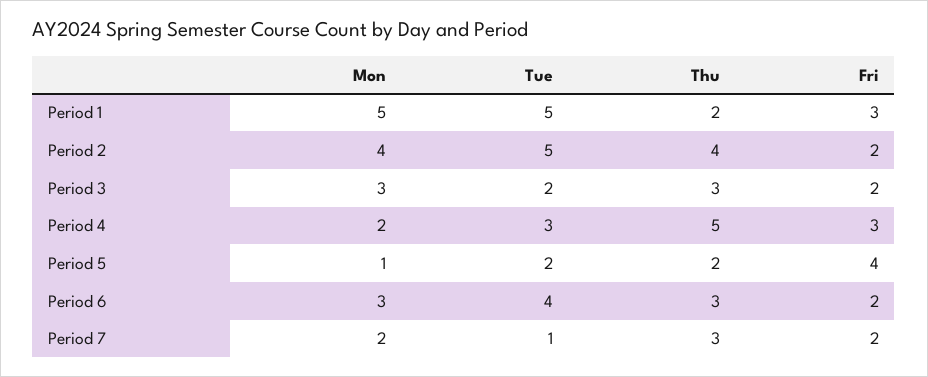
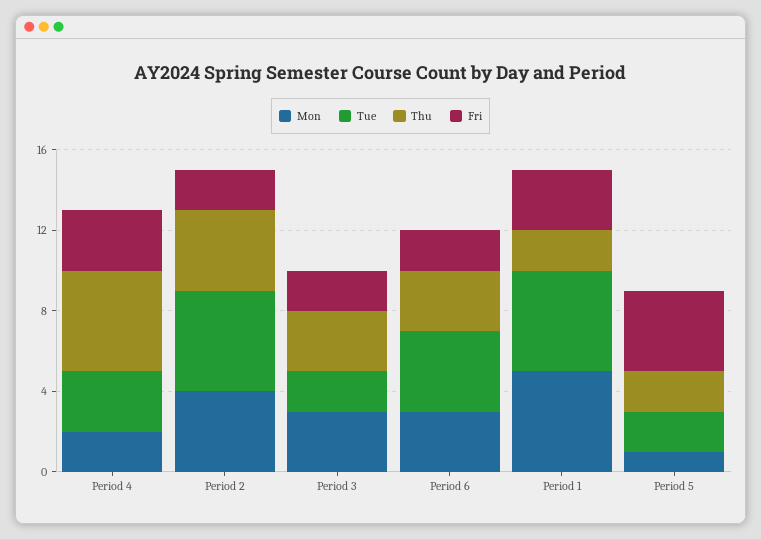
  {
    "Mon": {
      "Period 1": 5,
      "Period 2": 4,
      "Period 3": 3,
      "Period 4": 2,
      "Period 5": 1,
-     "Period 6": 3,
+     "Period 6": 3
-     "Period 7": 2
    },
    "Tue": {
      "Period 1": 5,
      "Period 2": 5,
      "Period 3": 2,
      "Period 4": 3,
      "Period 5": 2,
-     "Period 6": 4,
+     "Period 6": 4
-     "Period 7": 1
    },
    "Thu": {
      "Period 1": 2,
      "Period 2": 4,
      "Period 3": 3,
      "Period 4": 5,
      "Period 5": 2,
-     "Period 6": 3,
+     "Period 6": 3
-     "Period 7": 3
    },
    "Fri": {
      "Period 1": 3,
      "Period 2": 2,
      "Period 3": 2,
      "Period 4": 3,
      "Period 5": 4,
-     "Period 6": 2,
+     "Period 6": 2
-     "Period 7": 2
    }
  }

